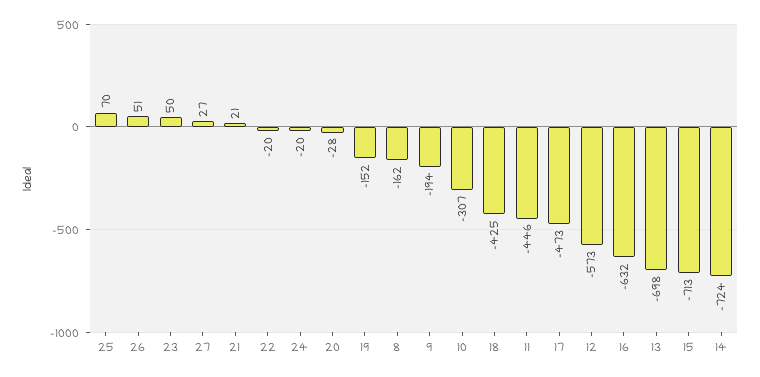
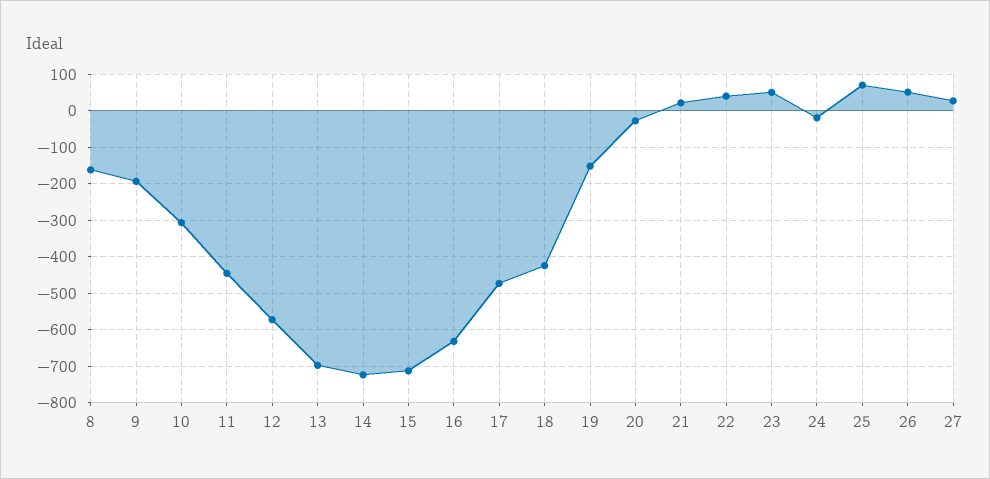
  {
    "25": 70,
    "26": 51,
    "23": 50,
    "27": 27,
    "21": 21,
-   "22": -20,
+   "22": 40,
    "24": -20,
    "20": -28,
    "19": -152,
    "8": -162,
    "9": -194,
    "10": -307,
    "18": -425,
    "11": -446,
    "17": -473,
    "12": -573,
    "16": -632,
    "13": -698,
    "15": -713,
    "14": -724
  }

